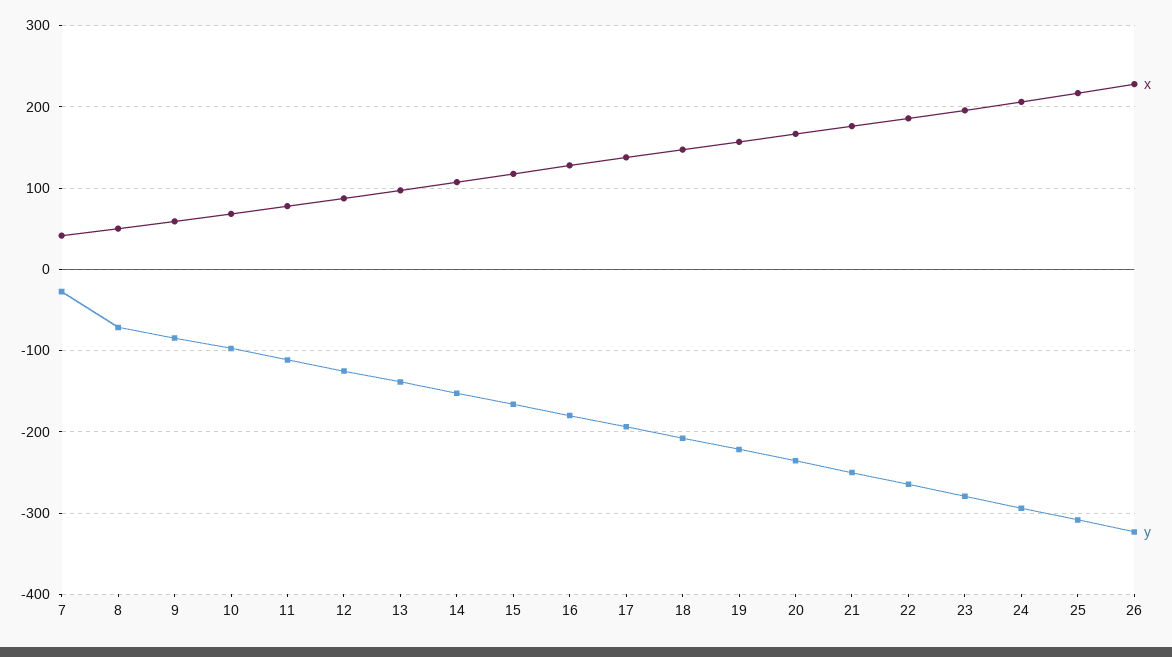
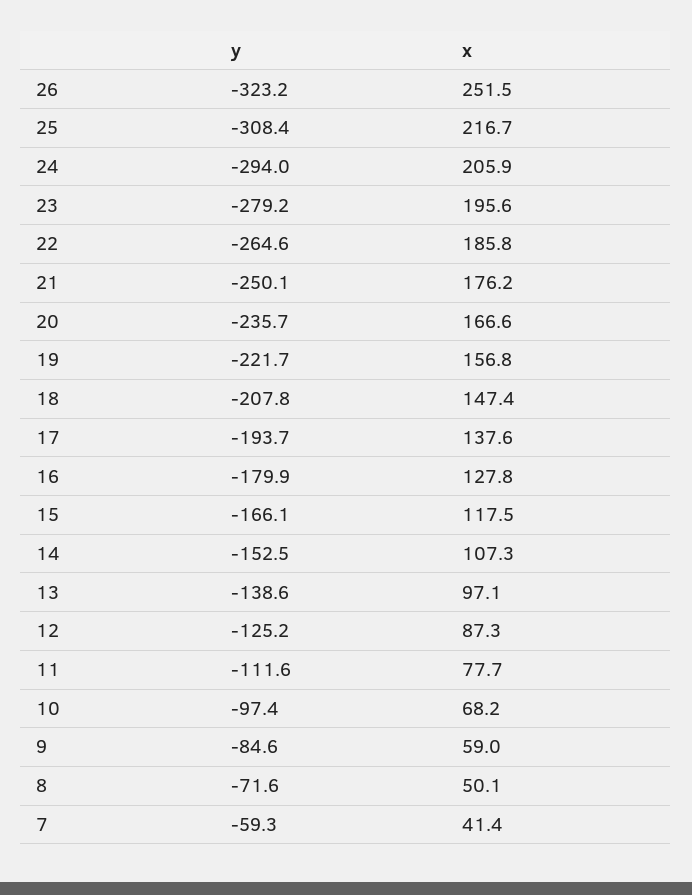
  {
    "x": {
      "7": 41.4,
      "8": 50.1,
      "9": 59,
      "10": 68.2,
      "11": 77.7,
      "12": 87.3,
      "13": 97.1,
      "14": 107.3,
      "15": 117.5,
      "16": 127.8,
      "17": 137.6,
      "18": 147.4,
      "19": 156.8,
      "20": 166.6,
      "21": 176.2,
      "22": 185.8,
      "23": 195.6,
      "24": 205.9,
      "25": 216.7,
-     "26": 230
+     "26": 251.5
    },
    "y": {
-     "7": -30,
+     "7": -59.3,
      "8": -71.6,
      "9": -84.6,
      "10": -97.4,
      "11": -111.6,
      "12": -125.2,
      "13": -138.6,
      "14": -152.5,
      "15": -166.1,
      "16": -179.9,
      "17": -193.7,
      "18": -207.8,
      "19": -221.7,
      "20": -235.7,
      "21": -250.1,
      "22": -264.6,
      "23": -279.2,
      "24": -294,
      "25": -308.4,
      "26": -323.2
    }
  }

